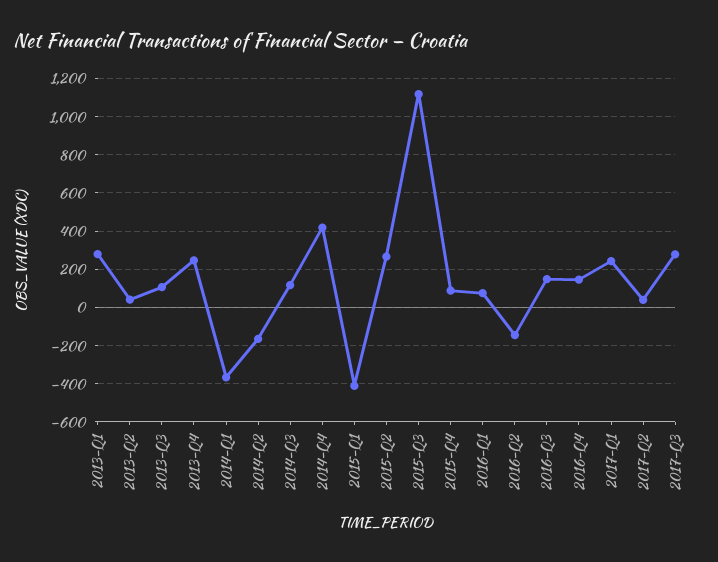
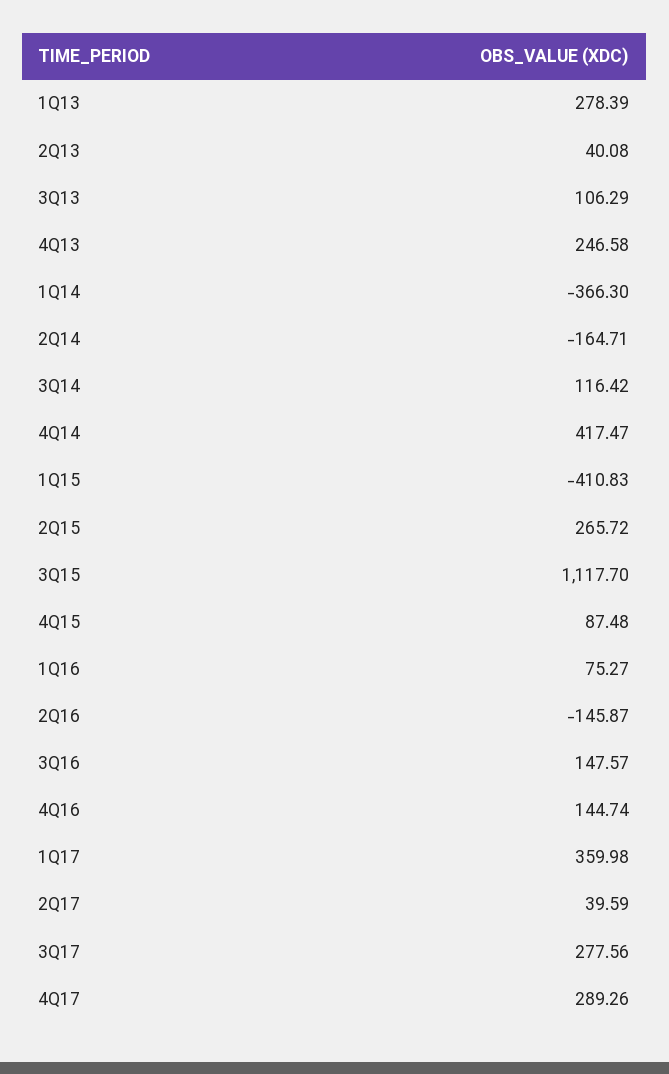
  {
    "2013-Q1": 278.39,
    "2013-Q2": 40.08,
    "2013-Q3": 106.29,
    "2013-Q4": 246.58,
    "2014-Q1": -366.3,
    "2014-Q2": -164.71,
    "2014-Q3": 116.42,
    "2014-Q4": 417.47,
    "2015-Q1": -410.83,
    "2015-Q2": 265.72,
    "2015-Q3": 1117.7,
    "2015-Q4": 87.48,
    "2016-Q1": 75.27,
    "2016-Q2": -145.87,
    "2016-Q3": 147.57,
    "2016-Q4": 144.74,
-   "2017-Q1": 250,
+   "2017-Q1": 359.98,
    "2017-Q2": 39.59,
-   "2017-Q3": 277.56
+   "2017-Q3": 277.56,
+   "4Q17": 289.26
  }

